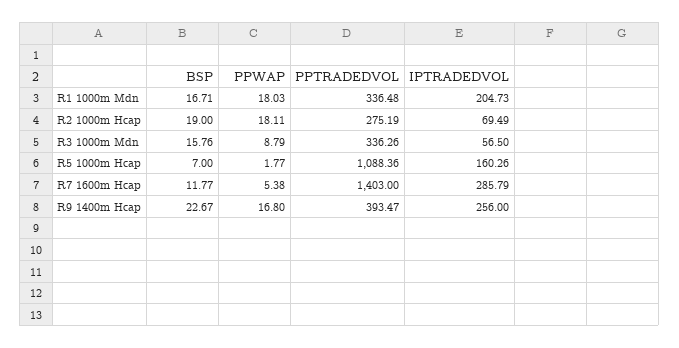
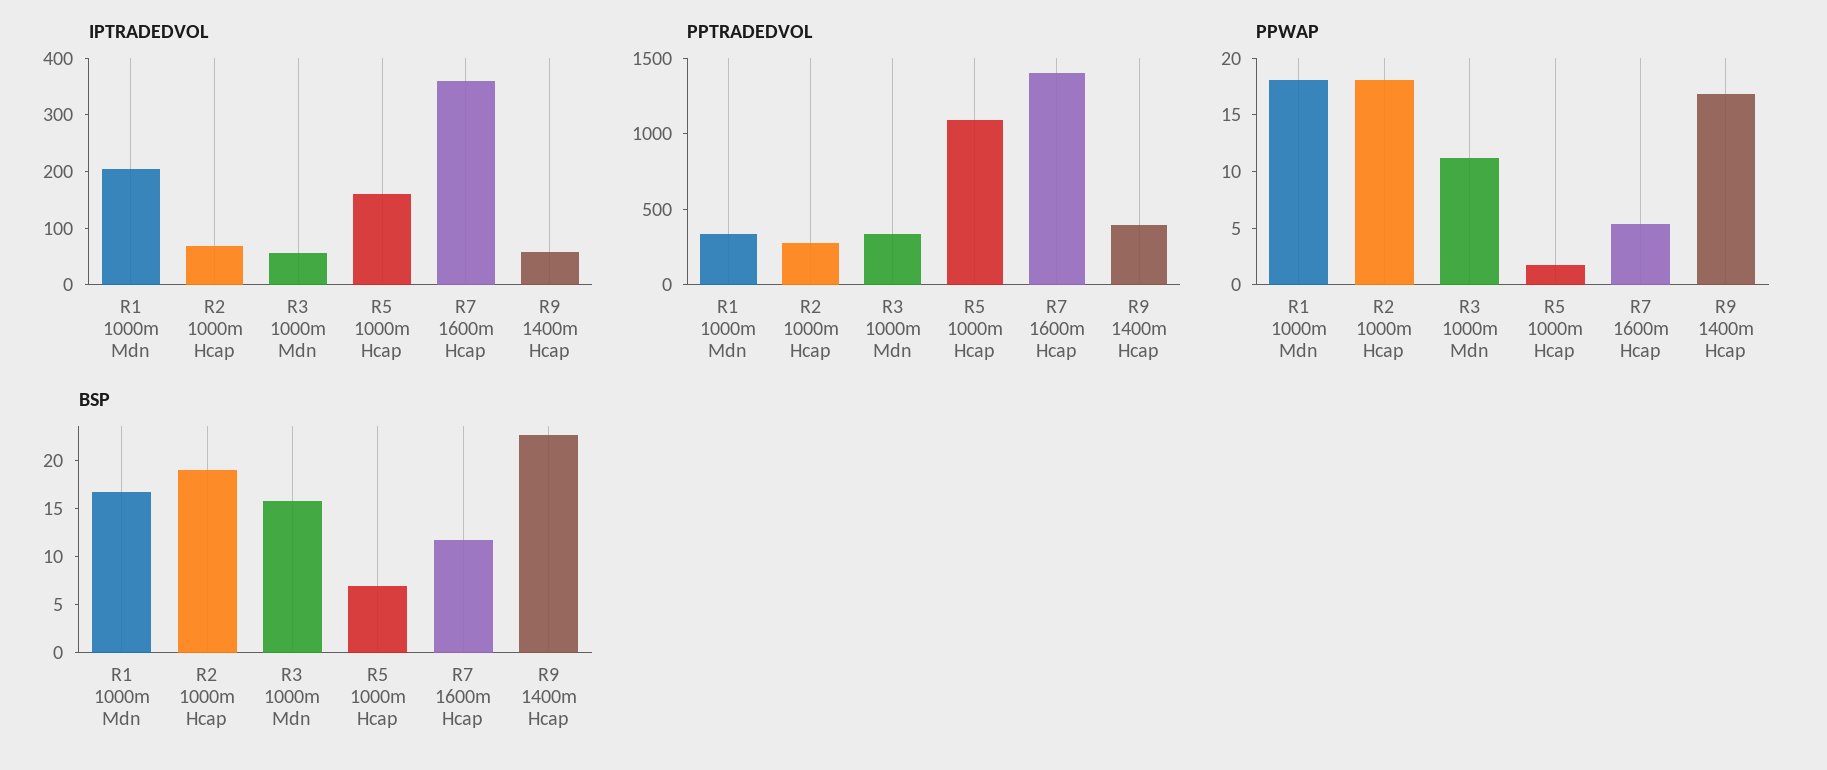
  {
    "BSP": {
      "R1 1000m Mdn": 16.71,
      "R2 1000m Hcap": 19,
      "R3 1000m Mdn": 15.76,
      "R5 1000m Hcap": 7,
      "R7 1600m Hcap": 11.77,
      "R9 1400m Hcap": 22.67
    },
    "PPWAP": {
      "R1 1000m Mdn": 18.03,
      "R2 1000m Hcap": 18.11,
-     "R3 1000m Mdn": 8.79,
+     "R3 1000m Mdn": 11,
      "R5 1000m Hcap": 1.77,
      "R7 1600m Hcap": 5.38,
      "R9 1400m Hcap": 16.8
    },
    "PPTRADEDVOL": {
      "R1 1000m Mdn": 336.48,
      "R2 1000m Hcap": 275.19,
      "R3 1000m Mdn": 336.26,
      "R5 1000m Hcap": 1088.36,
      "R7 1600m Hcap": 1403,
      "R9 1400m Hcap": 393.47
    },
    "IPTRADEDVOL": {
      "R1 1000m Mdn": 204.73,
      "R2 1000m Hcap": 69.49,
      "R3 1000m Mdn": 56.5,
      "R5 1000m Hcap": 160.26,
-     "R7 1600m Hcap": 285.79,
+     "R7 1600m Hcap": 360,
-     "R9 1400m Hcap": 256
+     "R9 1400m Hcap": 60
    }
  }

